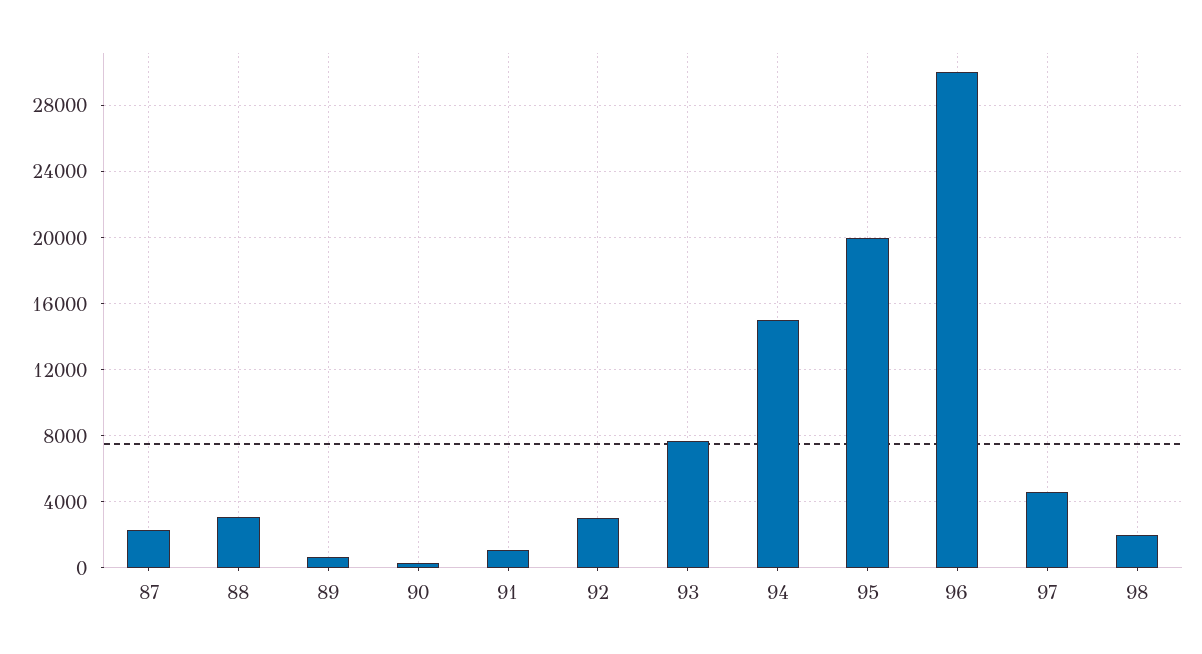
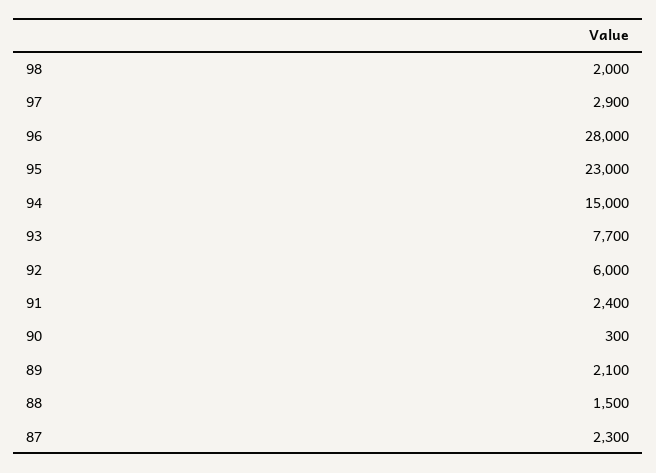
  {
    "87": 2300,
-   "88": 3000,
+   "88": 1500,
-   "89": 500,
+   "89": 2100,
    "90": 300,
-   "91": 1000,
+   "91": 2400,
-   "92": 3000,
+   "92": 6000,
    "93": 7700,
    "94": 15000,
-   "95": 20000,
+   "95": 23000,
-   "96": 30000,
+   "96": 28000,
-   "97": 4500,
+   "97": 2900,
    "98": 2000
  }

